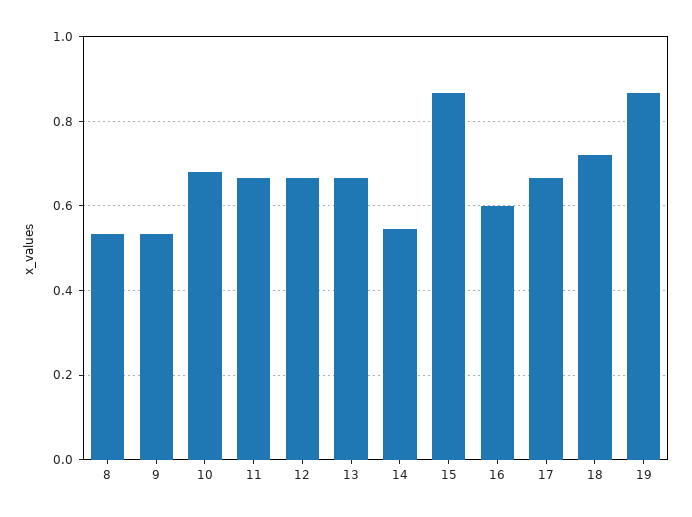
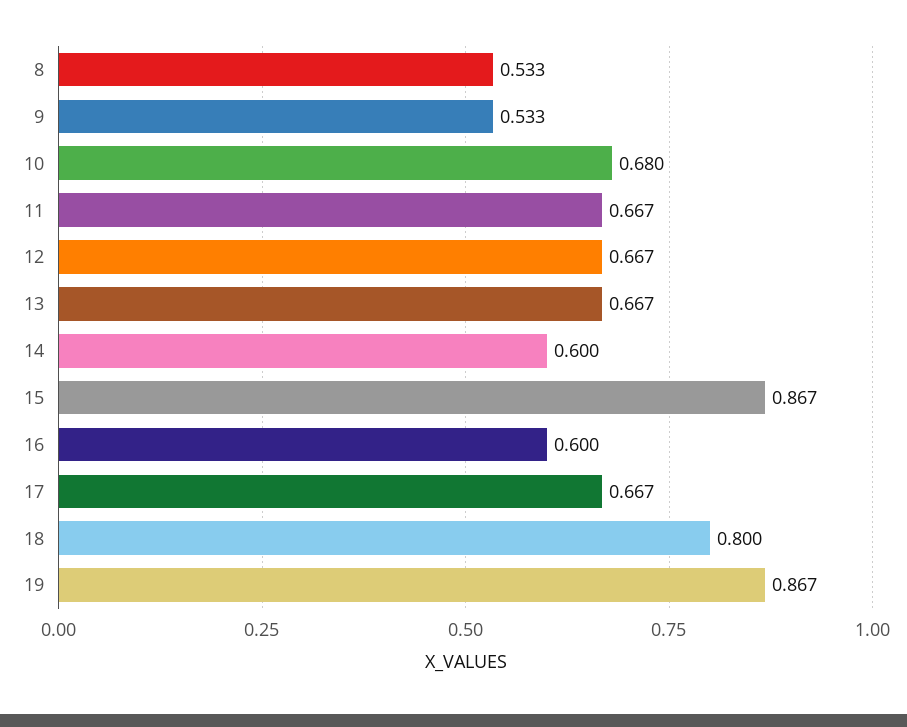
  {
    "8": 0.533,
    "9": 0.533,
    "10": 0.68,
    "11": 0.667,
    "12": 0.667,
    "13": 0.667,
-   "14": 0.54,
+   "14": 0.6,
    "15": 0.867,
    "16": 0.6,
    "17": 0.667,
-   "18": 0.72,
+   "18": 0.8,
    "19": 0.867
  }

